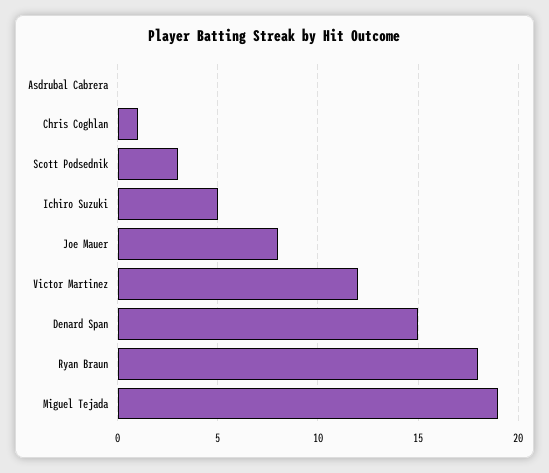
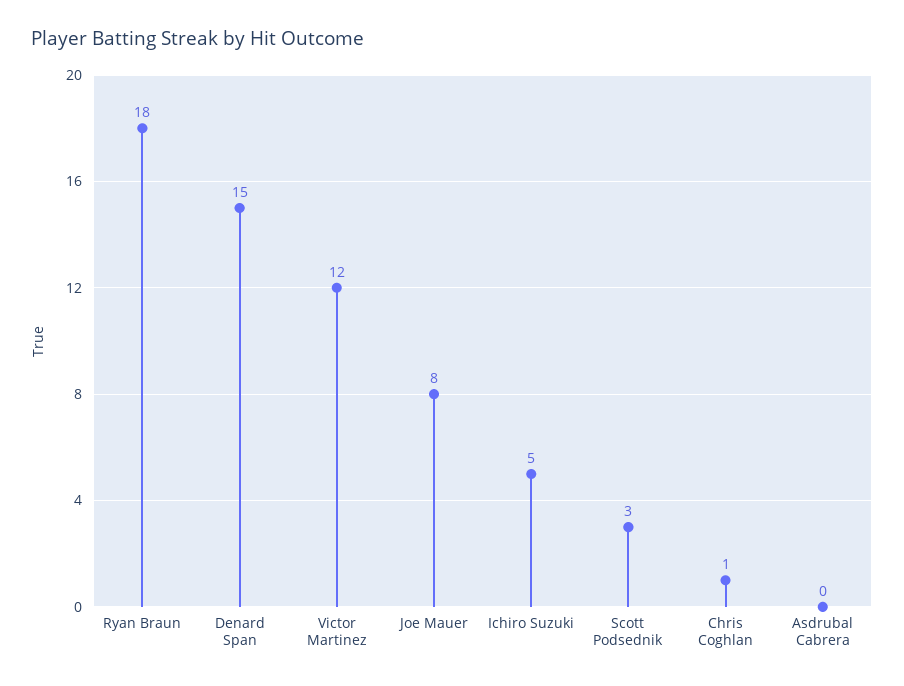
  {
    "Asdrubal Cabrera": 0,
    "Chris Coghlan": 1,
    "Scott Podsednik": 3,
    "Ichiro Suzuki": 5,
    "Joe Mauer": 8,
    "Victor Martinez": 12,
    "Denard Span": 15,
-   "Ryan Braun": 18,
+   "Ryan Braun": 18
-   "Miguel Tejada": 19
  }

